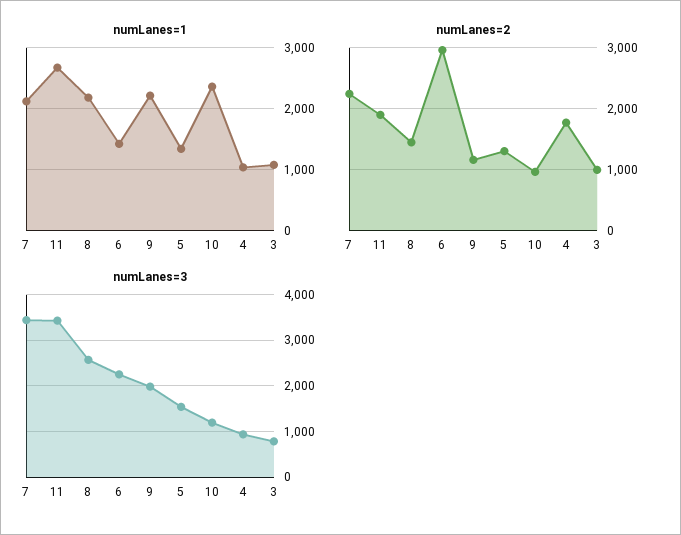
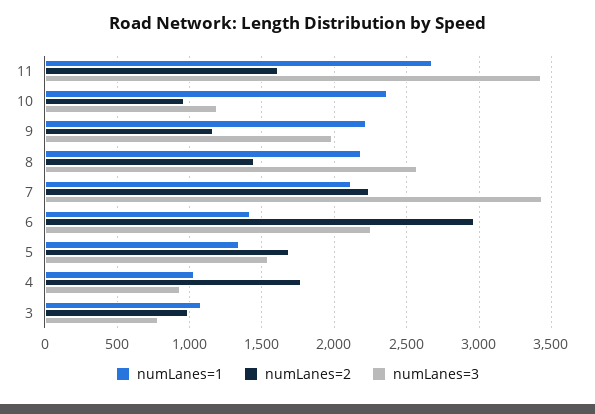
  {
    "numLanes=1": {
      "7": 2100,
      "11": 2700,
      "8": 2200,
      "6": 1400,
      "9": 2200,
      "5": 1350,
      "10": 2350,
      "4": 1050,
      "3": 1100
    },
    "numLanes=2": {
      "7": 2250,
-     "11": 1900,
+     "11": 1600,
      "8": 1450,
      "6": 2950,
      "9": 1150,
-     "5": 1300,
+     "5": 1700,
      "10": 950,
      "4": 1750,
      "3": 1000
    },
    "numLanes=3": {
      "7": 3450,
      "11": 3450,
      "8": 2550,
      "6": 2250,
      "9": 2000,
      "5": 1550,
      "10": 1200,
      "4": 950,
      "3": 800
    }
  }

